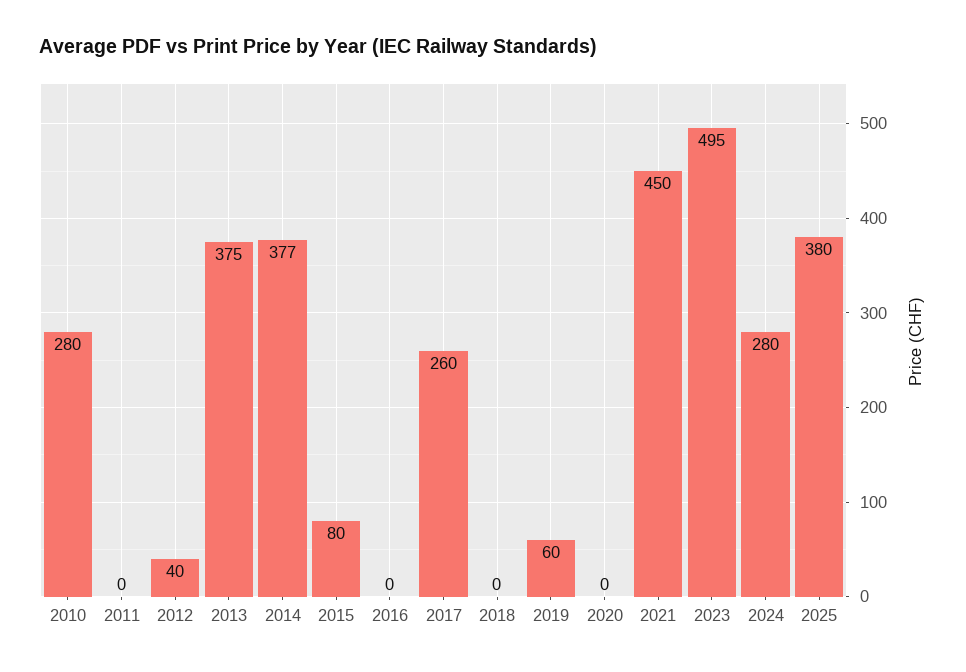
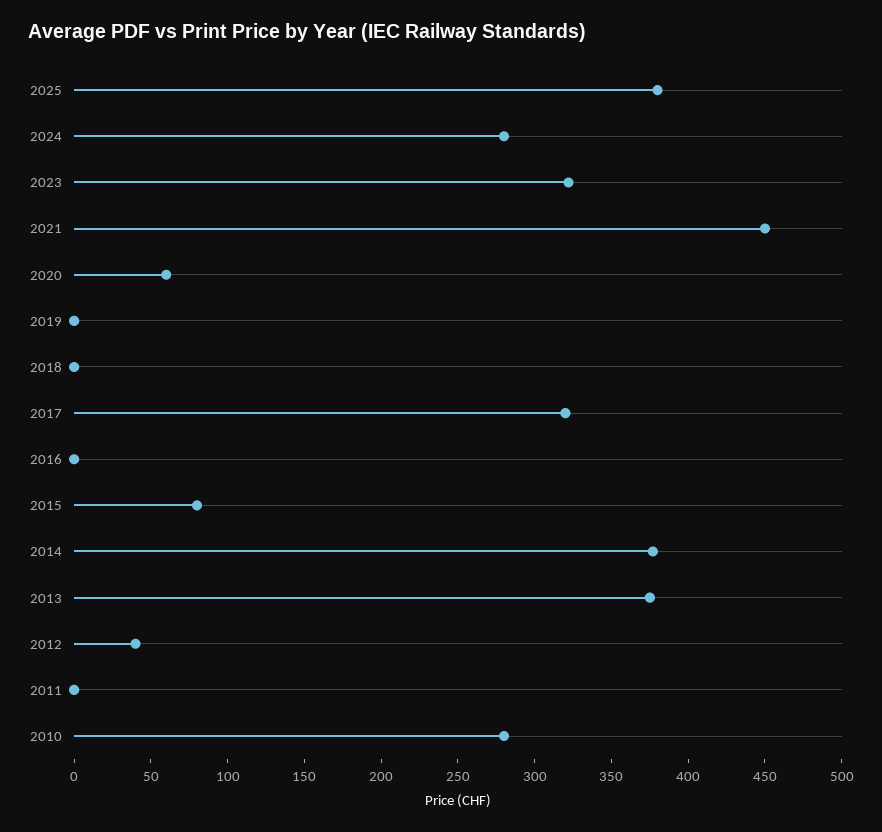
  {
    "2010": 280,
    "2011": 0,
    "2012": 40,
    "2013": 375,
    "2014": 377,
    "2015": 80,
    "2016": 0,
-   "2017": 260,
+   "2017": 320,
    "2018": 0,
-   "2019": 60,
+   "2019": 0,
-   "2020": 0,
+   "2020": 60,
    "2021": 450,
-   "2023": 495,
+   "2023": 320,
    "2024": 280,
    "2025": 380
  }

